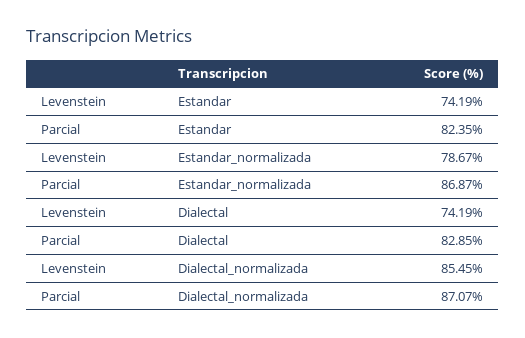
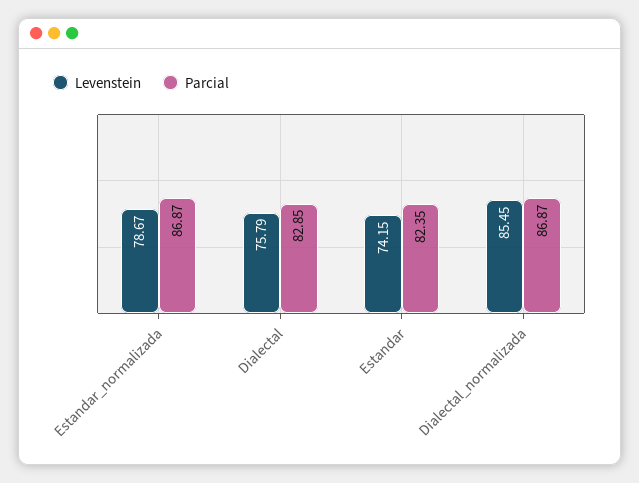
  {
    "Levenstein": {
-     "Estandar": 74.19,
+     "Estandar": 74.15,
      "Estandar_normalizada": 78.67,
-     "Dialectal": 74.19,
+     "Dialectal": 75.79,
      "Dialectal_normalizada": 85.45
    },
    "Parcial": {
      "Estandar": 82.35,
      "Estandar_normalizada": 86.87,
      "Dialectal": 82.85,
-     "Dialectal_normalizada": 87.07
+     "Dialectal_normalizada": 86.87
    }
  }

